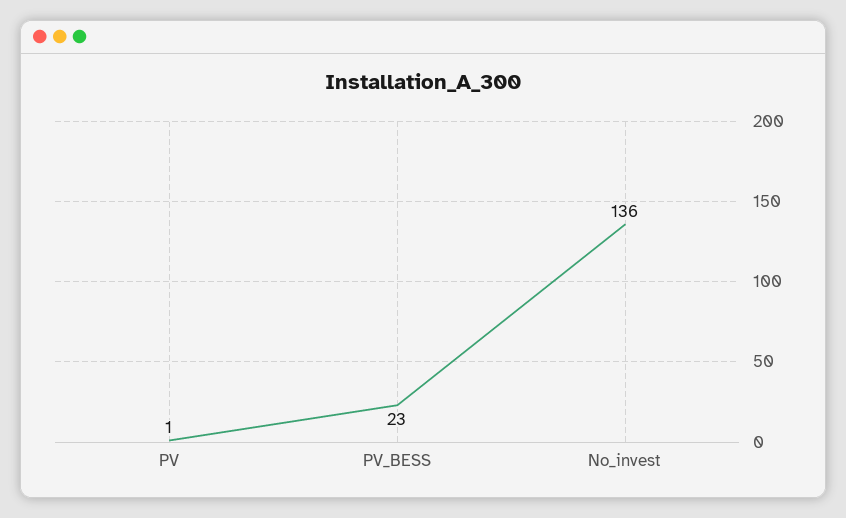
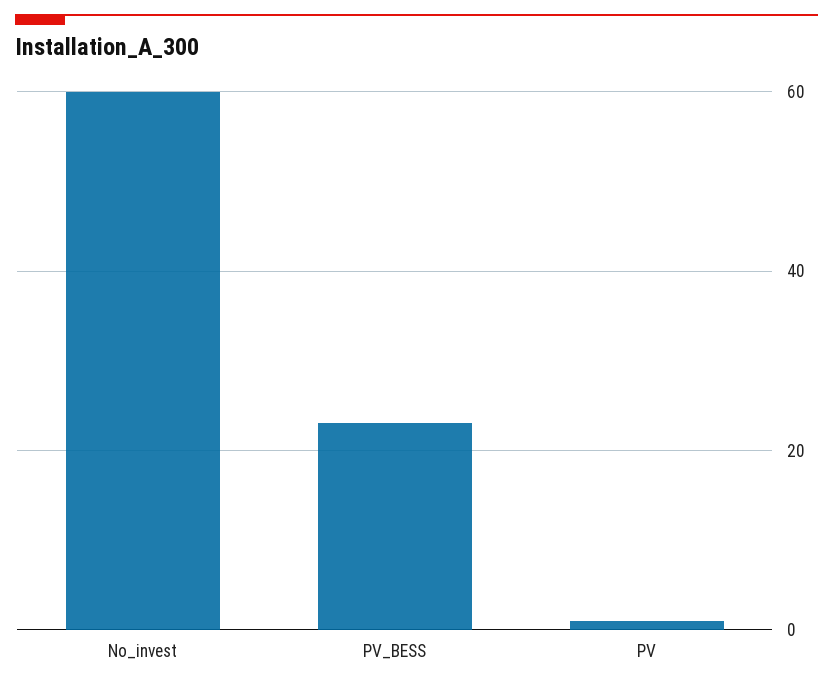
  {
    "PV": 1,
    "PV_BESS": 23,
-   "No_invest": 136
+   "No_invest": 60
  }

